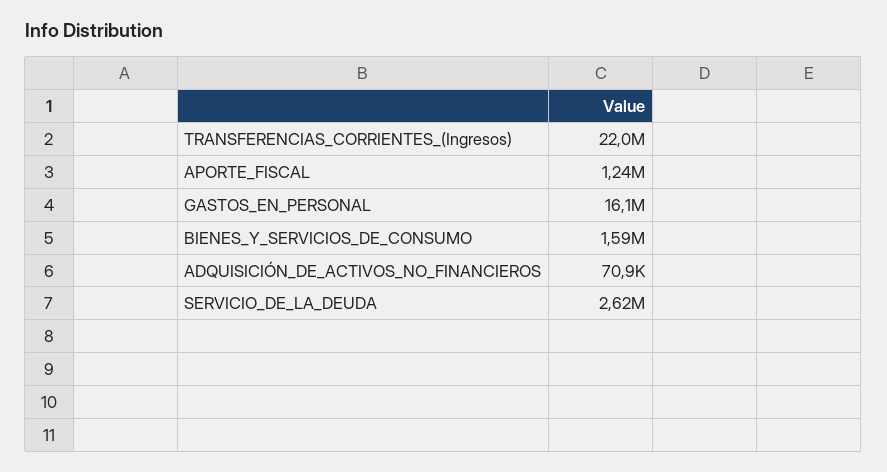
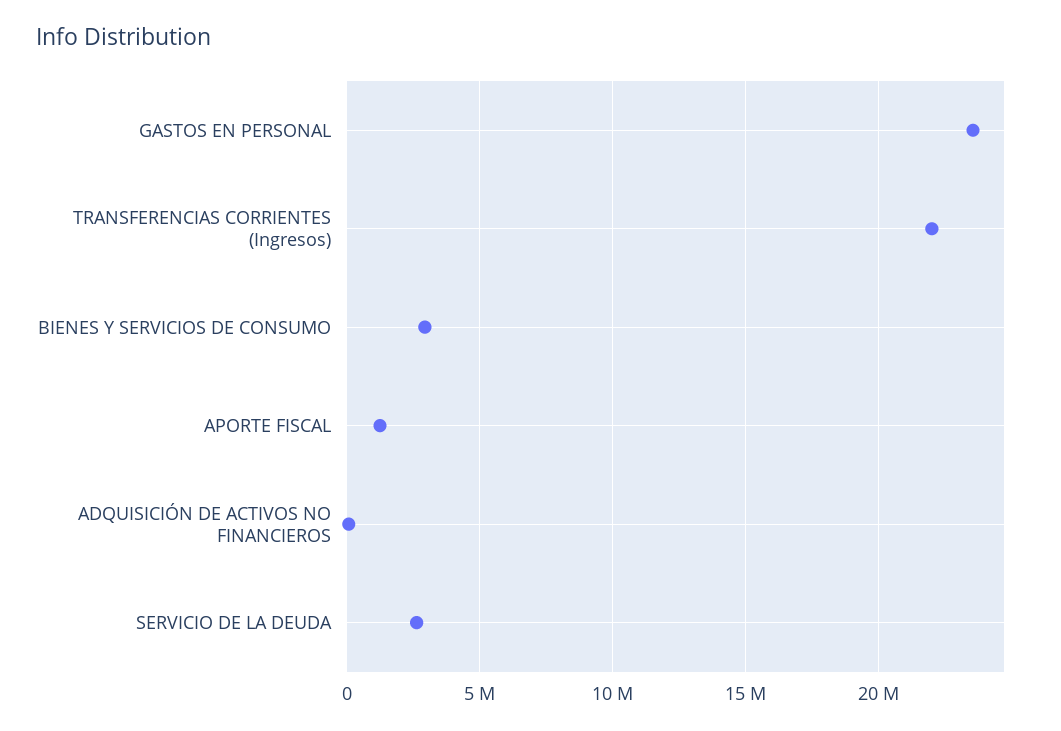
  {
    "TRANSFERENCIAS_CORRIENTES_(Ingresos)": 22000000,
    "APORTE_FISCAL": 1240000,
-   "GASTOS_EN_PERSONAL": 16100000,
+   "GASTOS_EN_PERSONAL": 23500000,
-   "BIENES_Y_SERVICIOS_DE_CONSUMO": 1590000,
+   "BIENES_Y_SERVICIOS_DE_CONSUMO": 3000000,
    "ADQUISICIÓN_DE_ACTIVOS_NO_FINANCIEROS": 70900,
    "SERVICIO_DE_LA_DEUDA": 2620000
  }

